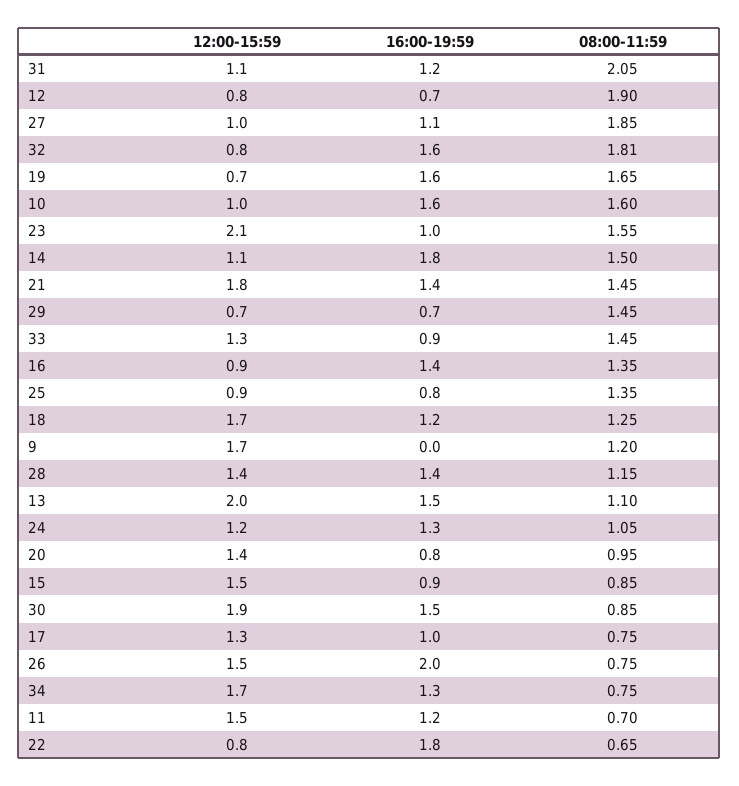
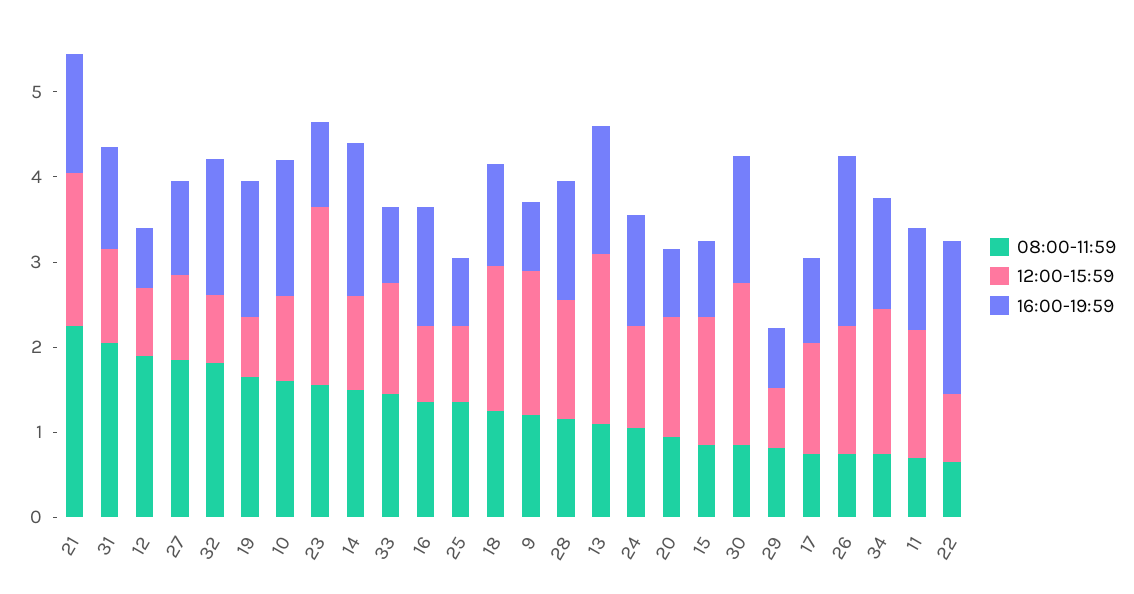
  {
    "12:00-15:59": {
      "31": 1.1,
      "12": 0.8,
      "27": 1,
      "32": 0.8,
      "19": 0.7,
      "10": 1,
      "23": 2.1,
      "14": 1.1,
      "21": 1.8,
      "29": 0.7,
      "33": 1.3,
      "16": 0.9,
      "25": 0.9,
      "18": 1.7,
      "9": 1.7,
      "28": 1.4,
      "13": 2,
      "24": 1.2,
      "20": 1.4,
      "15": 1.5,
      "30": 1.9,
      "17": 1.3,
      "26": 1.5,
      "34": 1.7,
      "11": 1.5,
      "22": 0.8
    },
    "16:00-19:59": {
      "31": 1.2,
      "12": 0.7,
      "27": 1.1,
      "32": 1.6,
      "19": 1.6,
      "10": 1.6,
      "23": 1,
      "14": 1.8,
      "21": 1.4,
      "29": 0.7,
      "33": 0.9,
      "16": 1.4,
      "25": 0.8,
      "18": 1.2,
-     "9": 0,
+     "9": 0.8,
      "28": 1.4,
      "13": 1.5,
      "24": 1.3,
      "20": 0.8,
      "15": 0.9,
      "30": 1.5,
      "17": 1,
      "26": 2,
      "34": 1.3,
      "11": 1.2,
      "22": 1.8
    },
    "08:00-11:59": {
      "31": 2.05,
      "12": 1.9,
      "27": 1.85,
      "32": 1.81,
      "19": 1.65,
      "10": 1.6,
      "23": 1.55,
      "14": 1.5,
-     "21": 1.45,
+     "21": 2.2,
-     "29": 1.45,
+     "29": 0.8,
      "33": 1.45,
      "16": 1.35,
      "25": 1.35,
      "18": 1.25,
      "9": 1.2,
      "28": 1.15,
      "13": 1.1,
      "24": 1.05,
      "20": 0.95,
      "15": 0.85,
      "30": 0.85,
      "17": 0.75,
      "26": 0.75,
      "34": 0.75,
      "11": 0.7,
      "22": 0.65
    }
  }

